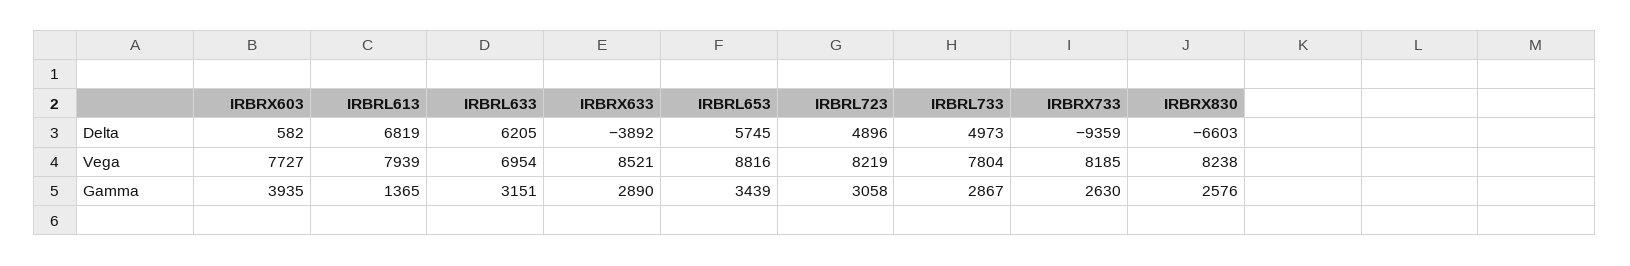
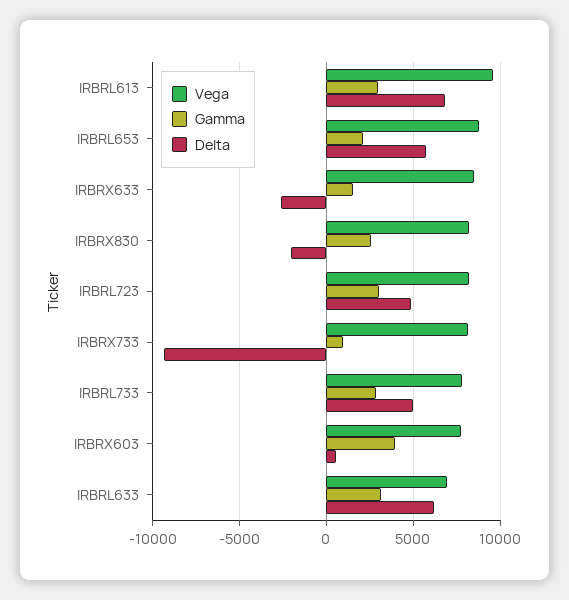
  {
    "Delta": {
      "IRBRX603": 582,
      "IRBRL613": 6819,
      "IRBRL633": 6205,
-     "IRBRX633": -3892,
+     "IRBRX633": -2500,
      "IRBRL653": 5745,
      "IRBRL723": 4896,
      "IRBRL733": 4973,
      "IRBRX733": -9359,
-     "IRBRX830": -6603
+     "IRBRX830": -2000
    },
    "Vega": {
      "IRBRX603": 7727,
-     "IRBRL613": 7939,
+     "IRBRL613": 9500,
      "IRBRL633": 6954,
      "IRBRX633": 8521,
      "IRBRL653": 8816,
      "IRBRL723": 8219,
      "IRBRL733": 7804,
      "IRBRX733": 8185,
      "IRBRX830": 8238
    },
    "Gamma": {
      "IRBRX603": 3935,
-     "IRBRL613": 1365,
+     "IRBRL613": 3000,
      "IRBRL633": 3151,
-     "IRBRX633": 2890,
+     "IRBRX633": 1500,
-     "IRBRL653": 3439,
+     "IRBRL653": 2000,
      "IRBRL723": 3058,
      "IRBRL733": 2867,
-     "IRBRX733": 2630,
+     "IRBRX733": 1000,
      "IRBRX830": 2576
    }
  }

